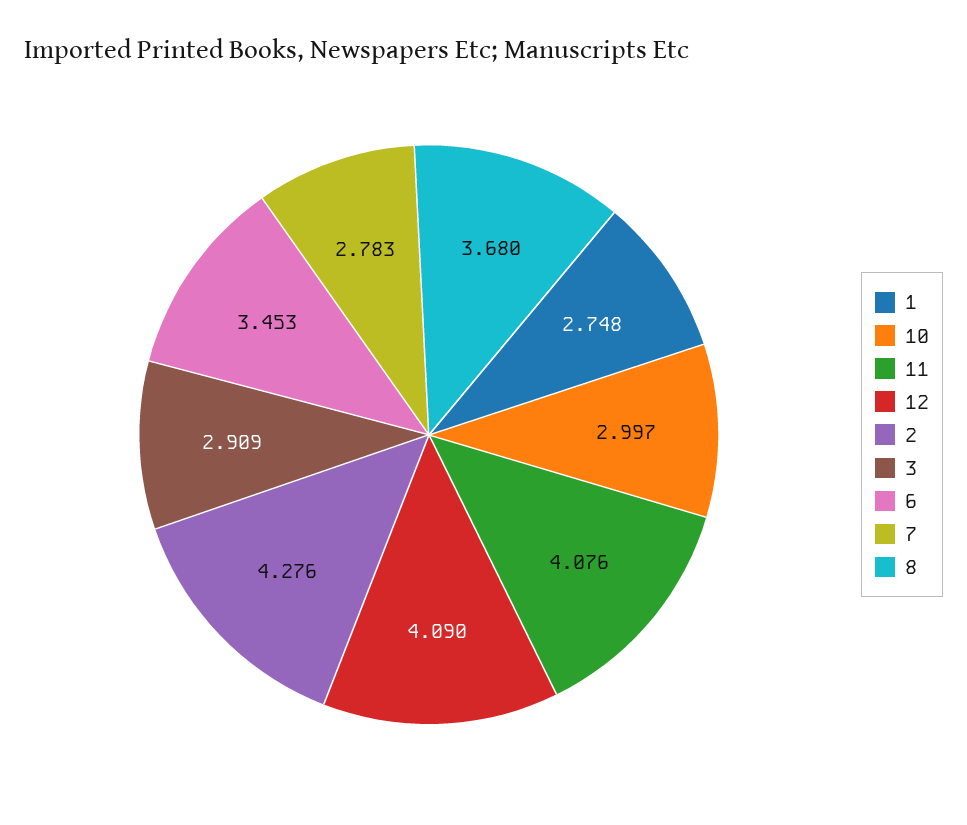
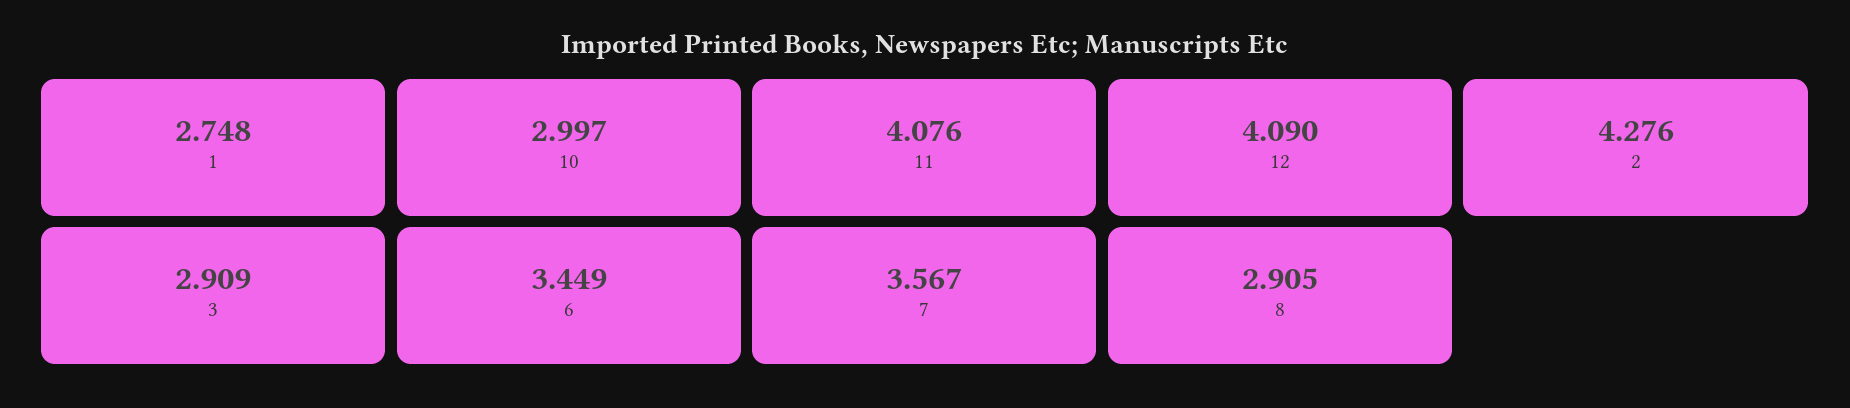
  {
    "1": 2.748,
    "10": 2.997,
    "11": 4.076,
    "12": 4.09,
    "2": 4.276,
    "3": 2.909,
-   "6": 3.453,
+   "6": 3.449,
-   "7": 2.783,
+   "7": 3.567,
-   "8": 3.68
+   "8": 2.905
  }

